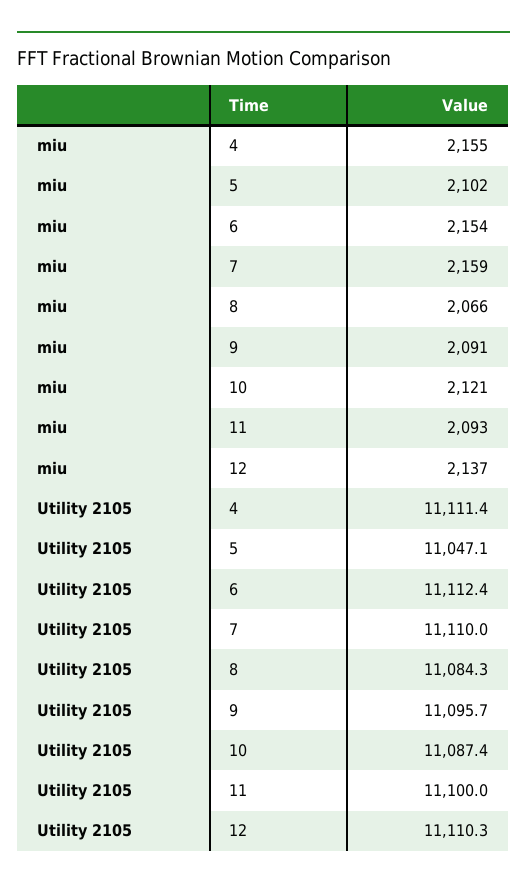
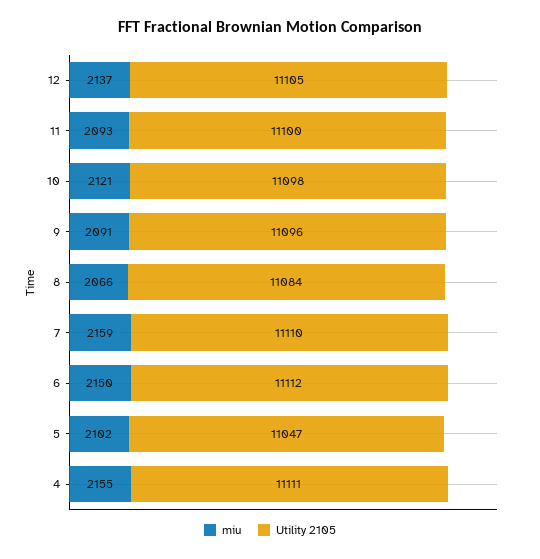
  {
    "miu": {
      "4": 2155,
      "5": 2102,
-     "6": 2154,
+     "6": 2150,
      "7": 2159,
      "8": 2066,
      "9": 2091,
      "10": 2121,
      "11": 2093,
      "12": 2137
    },
    "Utility 2105": {
      "4": 11111.4,
      "5": 11047.1,
      "6": 11112.4,
      "7": 11110,
      "8": 11084.3,
      "9": 11095.7,
-     "10": 11087.4,
+     "10": 11098,
      "11": 11100,
-     "12": 11110.3
+     "12": 11105
    }
  }

